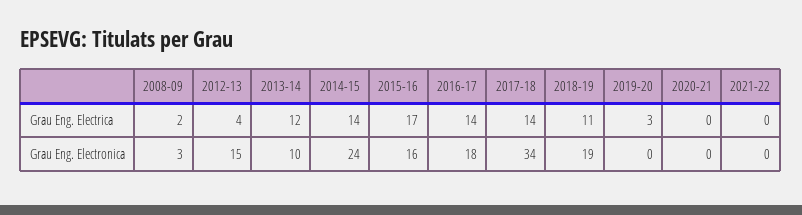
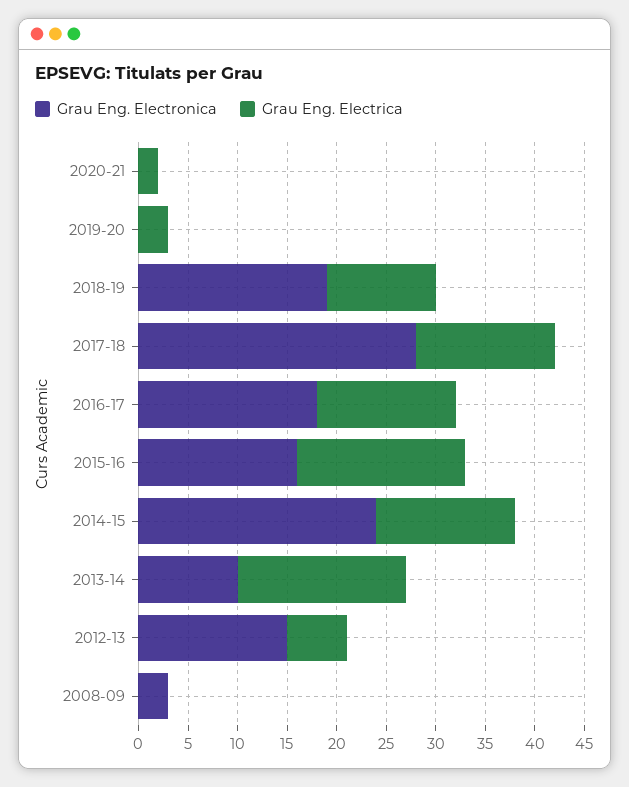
  {
    "Grau Eng. Electrica": {
-     "2008-09": 2,
+     "2008-09": 0,
-     "2012-13": 4,
+     "2012-13": 6,
-     "2013-14": 12,
+     "2013-14": 17,
      "2014-15": 14,
      "2015-16": 17,
      "2016-17": 14,
      "2017-18": 14,
      "2018-19": 11,
      "2019-20": 3,
-     "2020-21": 0,
+     "2020-21": 2
-     "2021-22": 0
    },
    "Grau Eng. Electronica": {
      "2008-09": 3,
      "2012-13": 15,
      "2013-14": 10,
      "2014-15": 24,
      "2015-16": 16,
      "2016-17": 18,
-     "2017-18": 34,
+     "2017-18": 28,
      "2018-19": 19,
      "2019-20": 0,
-     "2020-21": 0,
+     "2020-21": 0
-     "2021-22": 0
    }
  }

